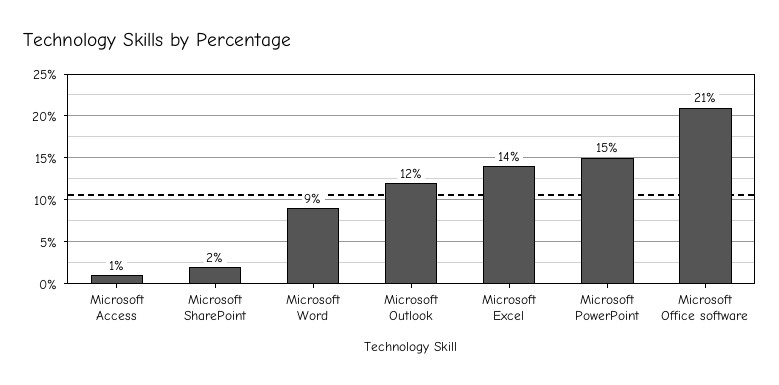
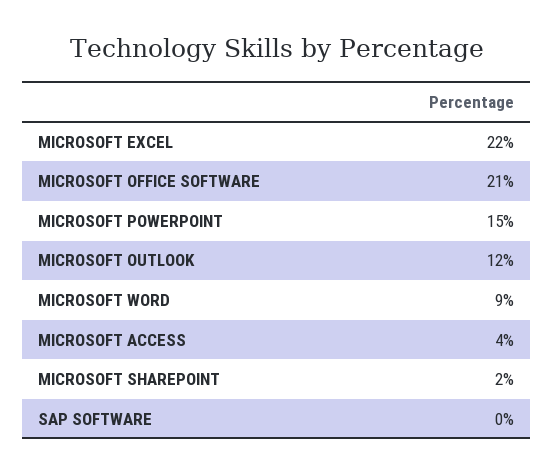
  {
-   "Microsoft Access": 1,
+   "Microsoft Access": 4,
    "Microsoft SharePoint": 2,
    "Microsoft Word": 9,
    "Microsoft Outlook": 12,
-   "Microsoft Excel": 14,
+   "Microsoft Excel": 22,
    "Microsoft PowerPoint": 15,
-   "Microsoft Office software": 21
+   "Microsoft Office software": 21,
+   "SAP SOFTWARE": 0
  }

